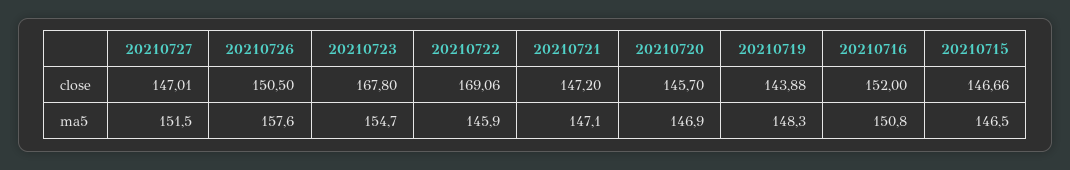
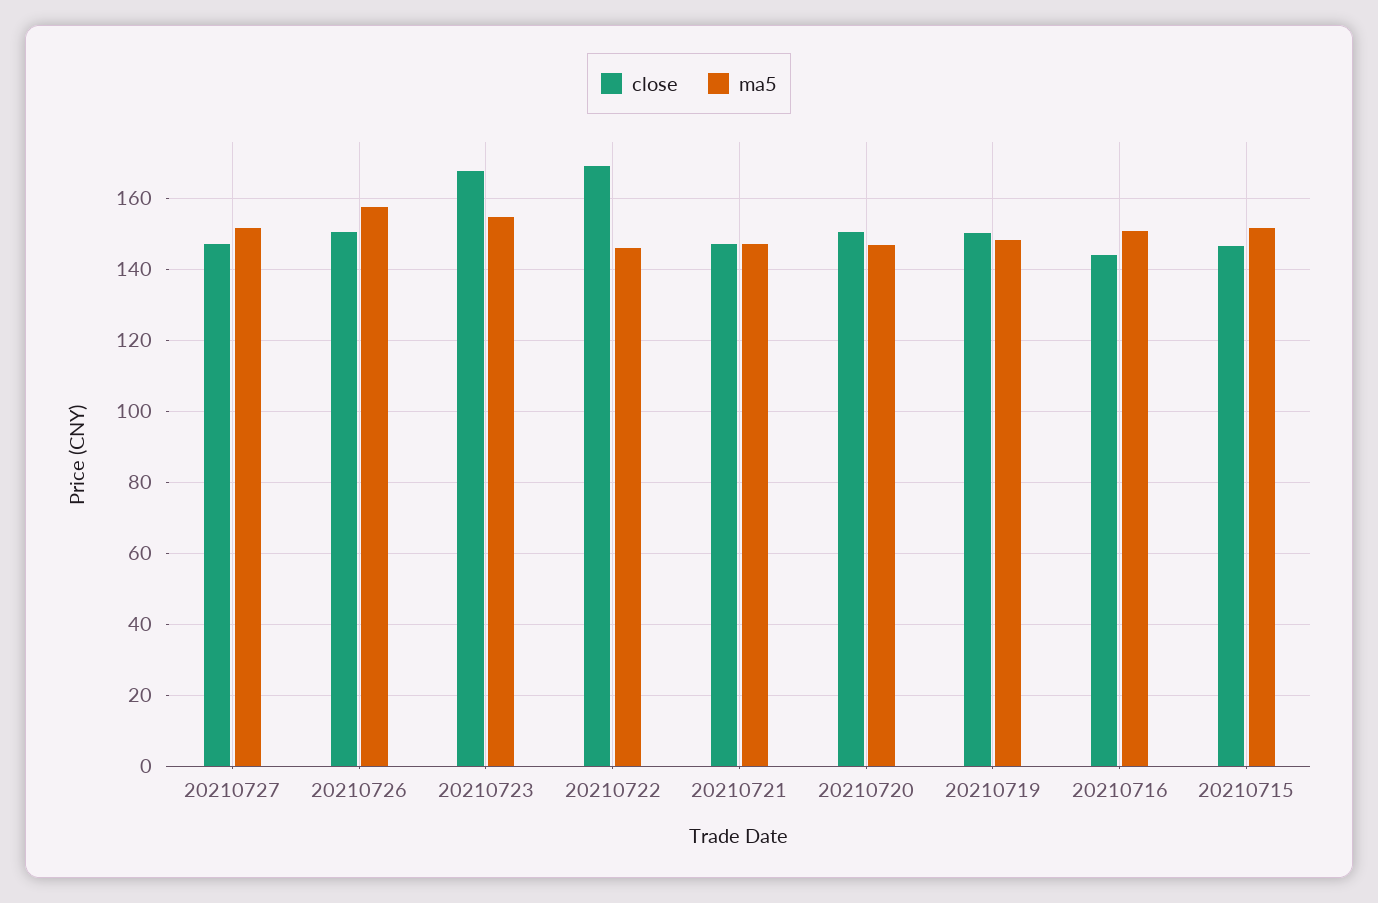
  {
    "close": {
      "20210727": 147.01,
      "20210726": 150.5,
      "20210723": 167.8,
      "20210722": 169.06,
      "20210721": 147.2,
-     "20210720": 145.7,
+     "20210720": 150,
-     "20210719": 143.88,
+     "20210719": 150,
-     "20210716": 152,
+     "20210716": 144,
      "20210715": 146.66
    },
    "ma5": {
      "20210727": 151.5,
      "20210726": 157.6,
      "20210723": 154.7,
      "20210722": 145.9,
      "20210721": 147.1,
      "20210720": 146.9,
      "20210719": 148.3,
      "20210716": 150.8,
-     "20210715": 146.5
+     "20210715": 152
    }
  }

